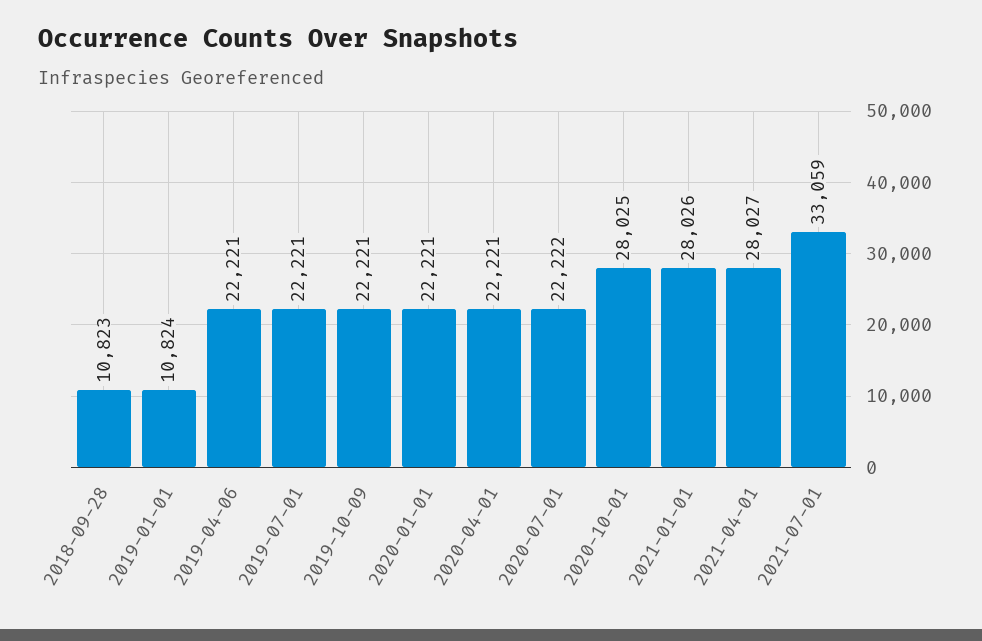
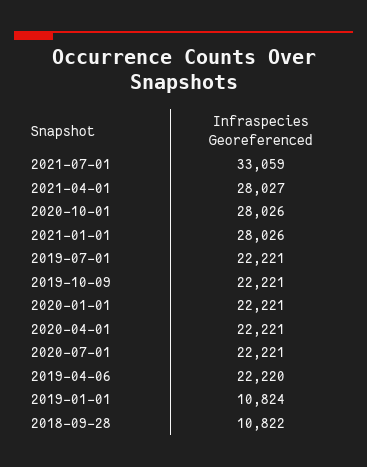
  {
-   "2018-09-28": 10823,
+   "2018-09-28": 10822,
    "2019-01-01": 10824,
-   "2019-04-06": 22221,
+   "2019-04-06": 22220,
    "2019-07-01": 22221,
    "2019-10-09": 22221,
    "2020-01-01": 22221,
    "2020-04-01": 22221,
-   "2020-07-01": 22222,
+   "2020-07-01": 22221,
-   "2020-10-01": 28025,
+   "2020-10-01": 28026,
    "2021-01-01": 28026,
    "2021-04-01": 28027,
    "2021-07-01": 33059
  }

